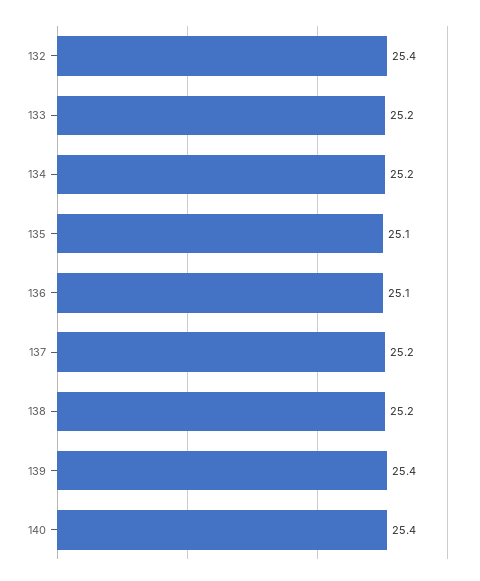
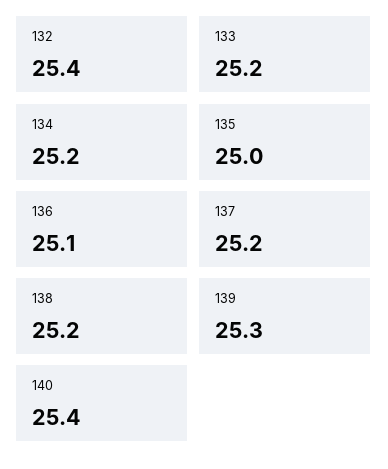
  {
    "132": 25.4,
    "133": 25.2,
    "134": 25.2,
-   "135": 25.1,
+   "135": 25,
    "136": 25.1,
    "137": 25.2,
    "138": 25.2,
-   "139": 25.4,
+   "139": 25.3,
    "140": 25.4
  }

